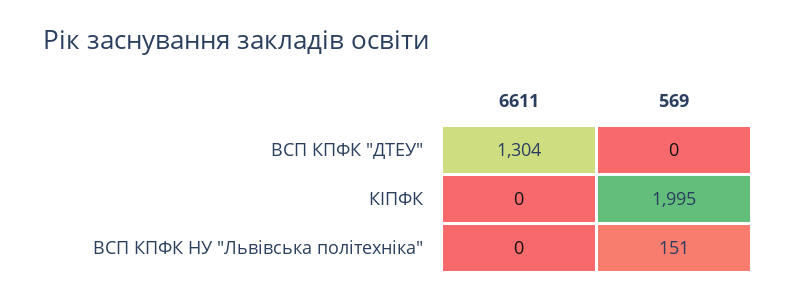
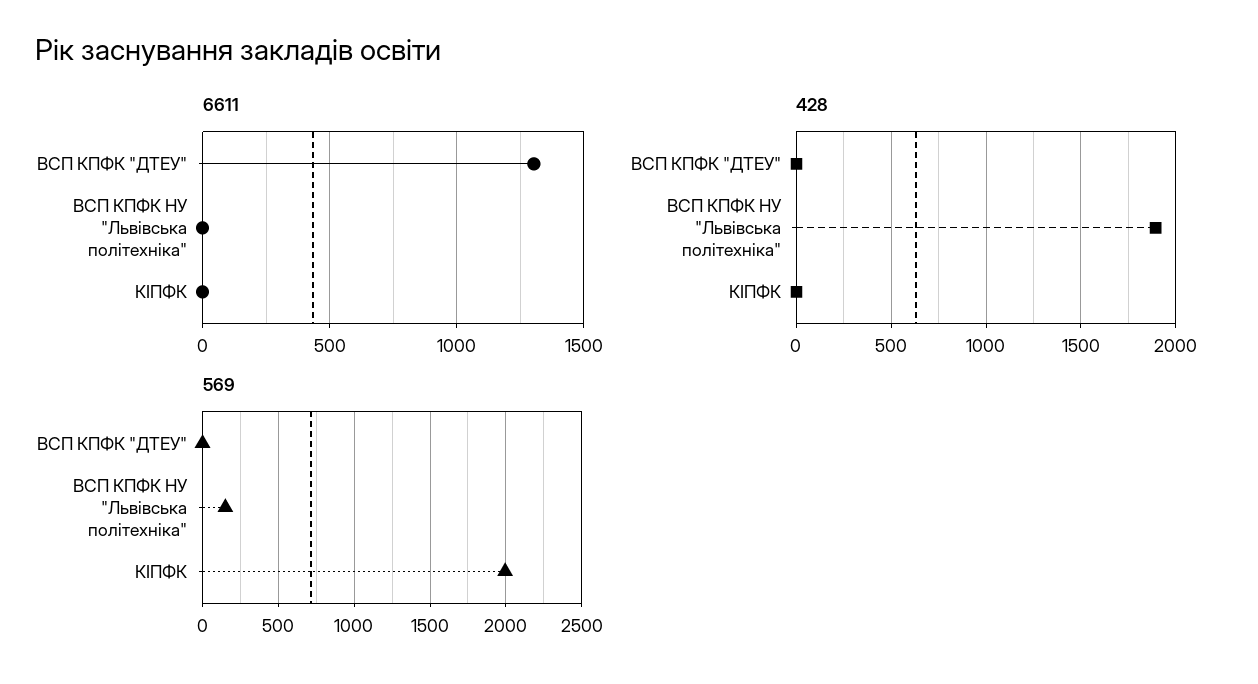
  {
    "6611": {
      "ВСП КПФК \"ДТЕУ\"": 1304,
      "КІПФК": 0,
      "ВСП КПФК НУ \"Львівська політехніка\"": 0
    },
    "569": {
      "ВСП КПФК \"ДТЕУ\"": 0,
      "КІПФК": 1995,
      "ВСП КПФК НУ \"Львівська політехніка\"": 151
-   }
+   },
+   "428": {
+     "ВСП КПФК \"ДТЕУ\"": 0,
+     "ВСП КПФК НУ \"Львівська політехніка\"": 1900,
+     "КІПФК": 0
+   }
  }

